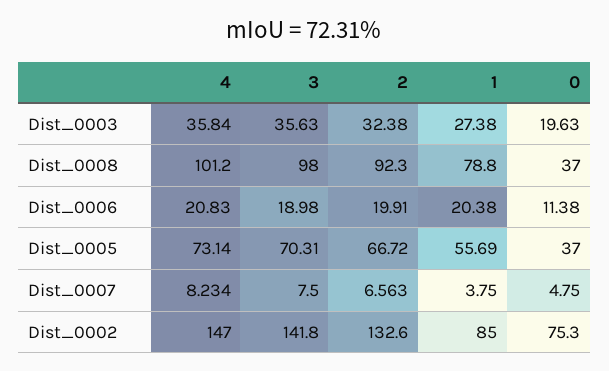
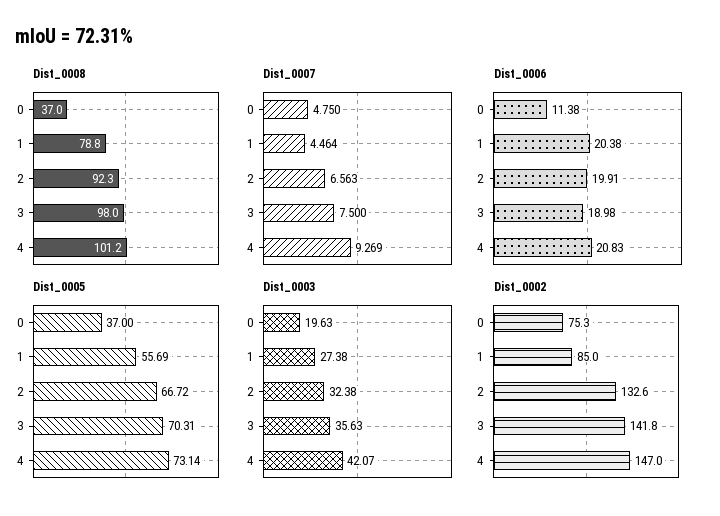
  {
    "Dist_0003": {
-     "4": 35.84,
+     "4": 42.07,
      "3": 35.63,
      "2": 32.38,
      "1": 27.38,
      "0": 19.63
    },
    "Dist_0008": {
      "4": 101.2,
      "3": 98,
      "2": 92.3,
      "1": 78.8,
      "0": 37
    },
    "Dist_0006": {
      "4": 20.83,
      "3": 18.98,
      "2": 19.91,
      "1": 20.38,
      "0": 11.38
    },
    "Dist_0005": {
      "4": 73.14,
      "3": 70.31,
      "2": 66.72,
      "1": 55.69,
      "0": 37
    },
    "Dist_0007": {
-     "4": 8.234,
+     "4": 9.269,
      "3": 7.5,
      "2": 6.563,
-     "1": 3.75,
+     "1": 4.464,
      "0": 4.75
    },
    "Dist_0002": {
      "4": 147,
      "3": 141.8,
      "2": 132.6,
      "1": 85,
      "0": 75.3
    }
  }

